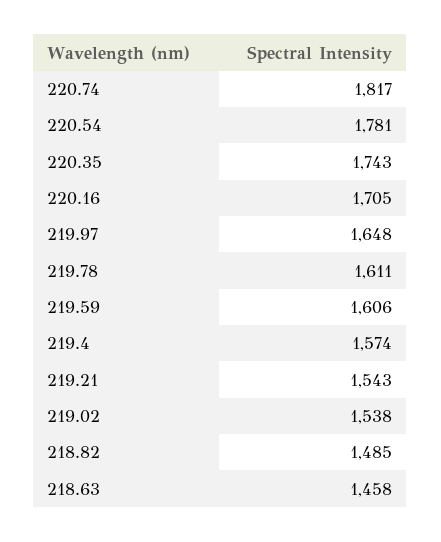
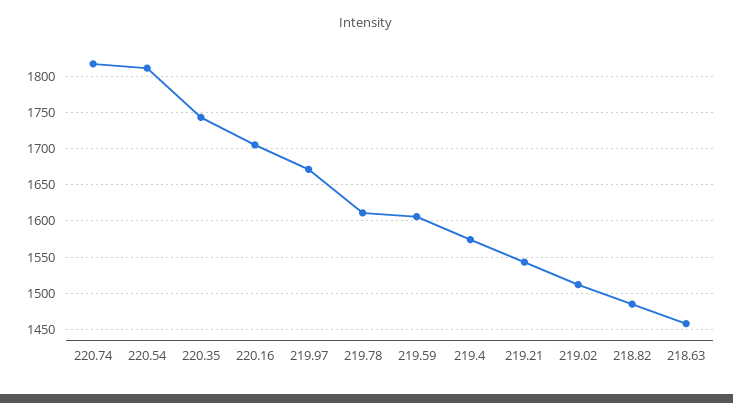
  {
    "220.74": 1817,
-   "220.54": 1781,
+   "220.54": 1810,
    "220.35": 1743,
    "220.16": 1705,
-   "219.97": 1648,
+   "219.97": 1670,
    "219.78": 1611,
    "219.59": 1606,
    "219.4": 1574,
    "219.21": 1543,
-   "219.02": 1538,
+   "219.02": 1510,
    "218.82": 1485,
    "218.63": 1458
  }

